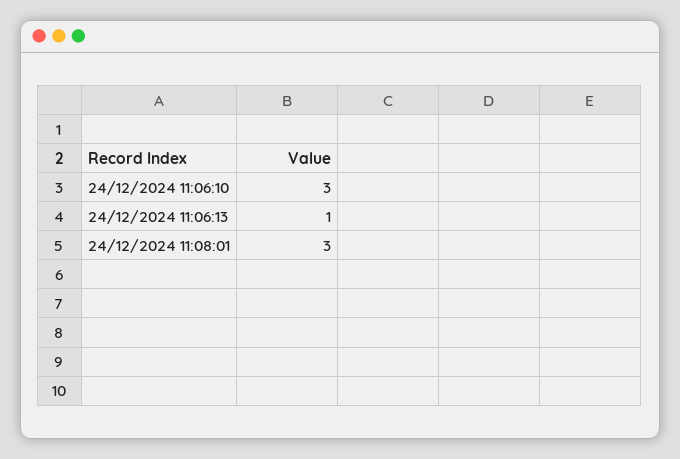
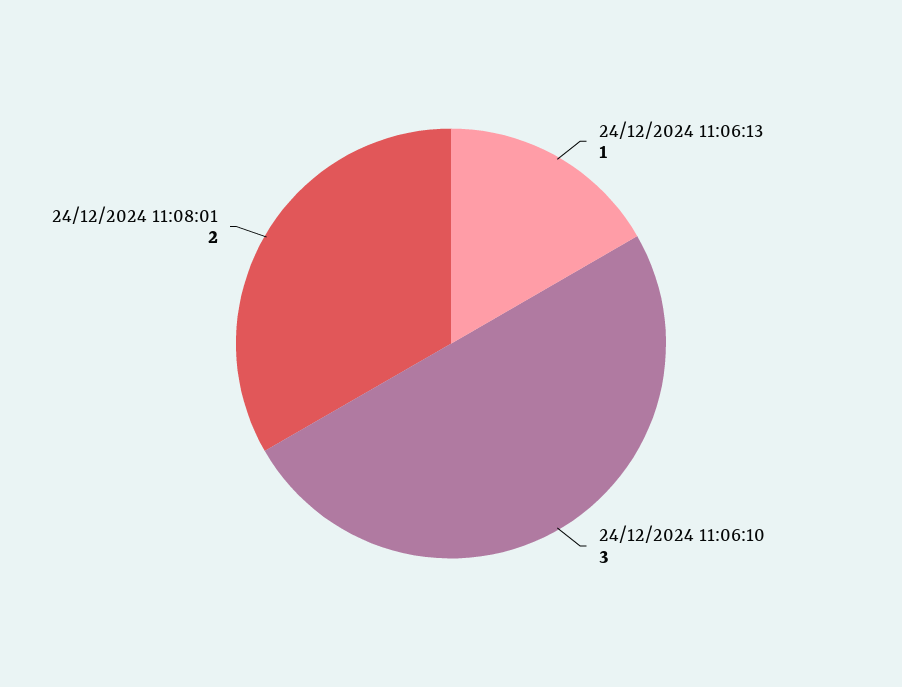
  {
    "24/12/2024 11:06:10": 3,
    "24/12/2024 11:06:13": 1,
-   "24/12/2024 11:08:01": 3
+   "24/12/2024 11:08:01": 2
  }

